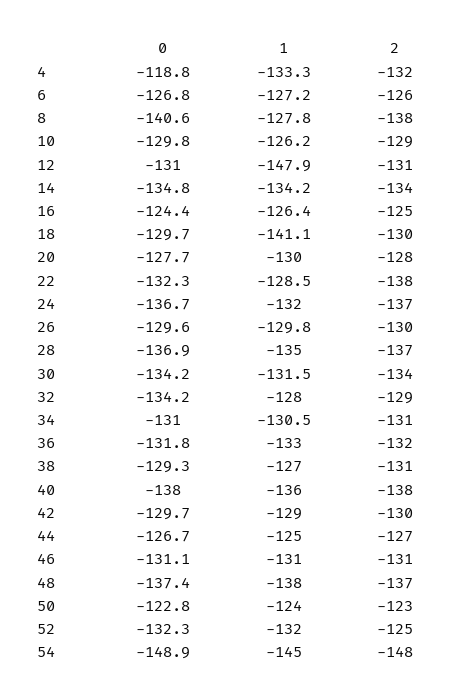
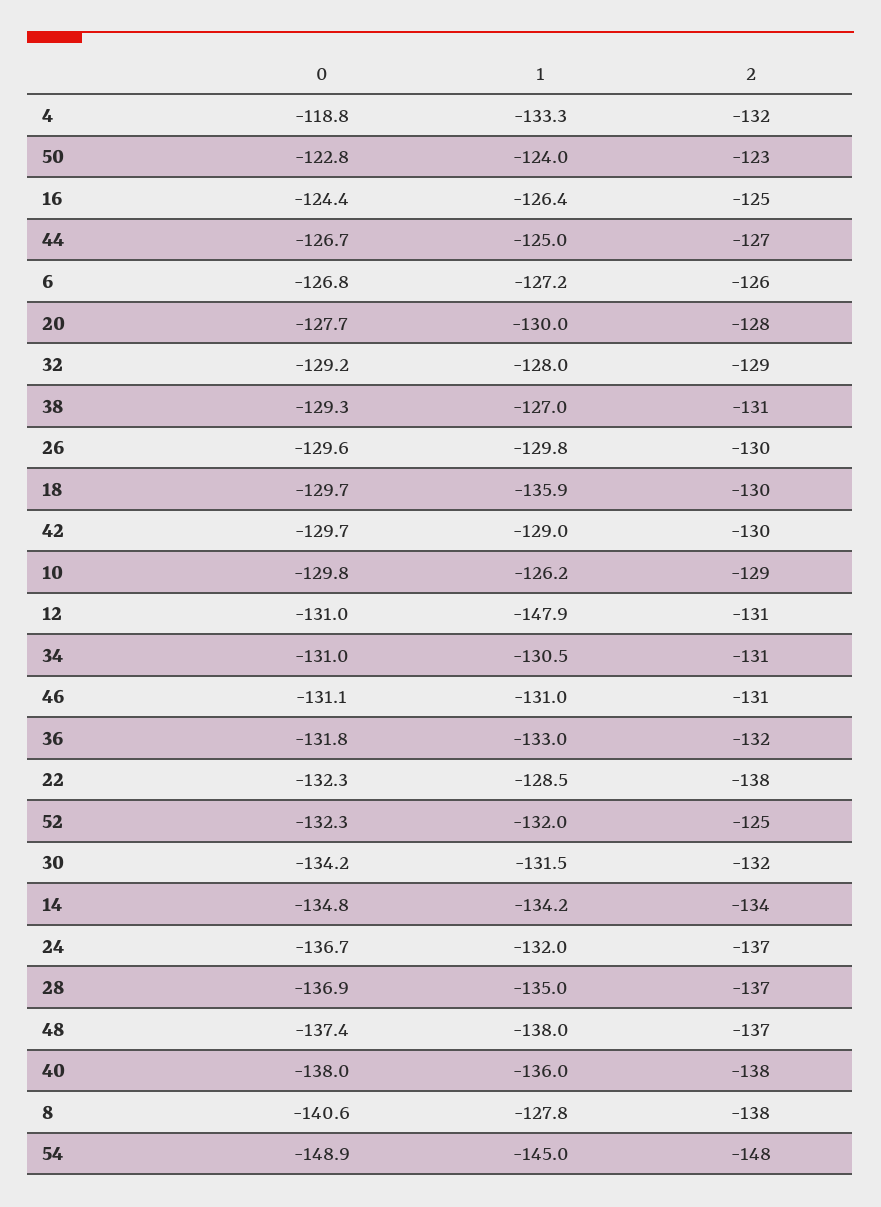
  {
    "0": {
      "4": -118.8,
      "6": -126.8,
      "8": -140.6,
      "10": -129.8,
      "12": -131,
      "14": -134.8,
      "16": -124.4,
      "18": -129.7,
      "20": -127.7,
      "22": -132.3,
      "24": -136.7,
      "26": -129.6,
      "28": -136.9,
      "30": -134.2,
-     "32": -134.2,
+     "32": -129.2,
      "34": -131,
      "36": -131.8,
      "38": -129.3,
      "40": -138,
      "42": -129.7,
      "44": -126.7,
      "46": -131.1,
      "48": -137.4,
      "50": -122.8,
      "52": -132.3,
      "54": -148.9
    },
    "1": {
      "4": -133.3,
      "6": -127.2,
      "8": -127.8,
      "10": -126.2,
      "12": -147.9,
      "14": -134.2,
      "16": -126.4,
-     "18": -141.1,
+     "18": -135.9,
      "20": -130,
      "22": -128.5,
      "24": -132,
      "26": -129.8,
      "28": -135,
      "30": -131.5,
      "32": -128,
      "34": -130.5,
      "36": -133,
      "38": -127,
      "40": -136,
      "42": -129,
      "44": -125,
      "46": -131,
      "48": -138,
      "50": -124,
      "52": -132,
      "54": -145
    },
    "2": {
      "4": -132,
      "6": -126,
      "8": -138,
      "10": -129,
      "12": -131,
      "14": -134,
      "16": -125,
      "18": -130,
      "20": -128,
      "22": -138,
      "24": -137,
      "26": -130,
      "28": -137,
-     "30": -134,
+     "30": -132,
      "32": -129,
      "34": -131,
      "36": -132,
      "38": -131,
      "40": -138,
      "42": -130,
      "44": -127,
      "46": -131,
      "48": -137,
      "50": -123,
      "52": -125,
      "54": -148
    }
  }

